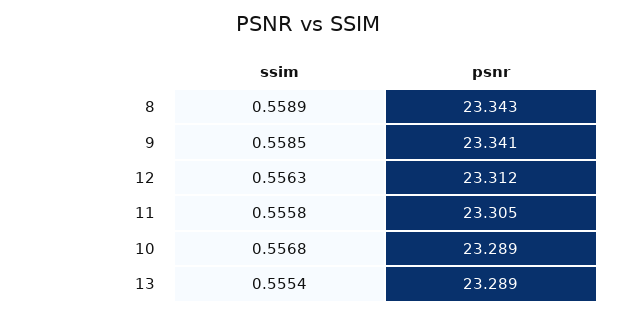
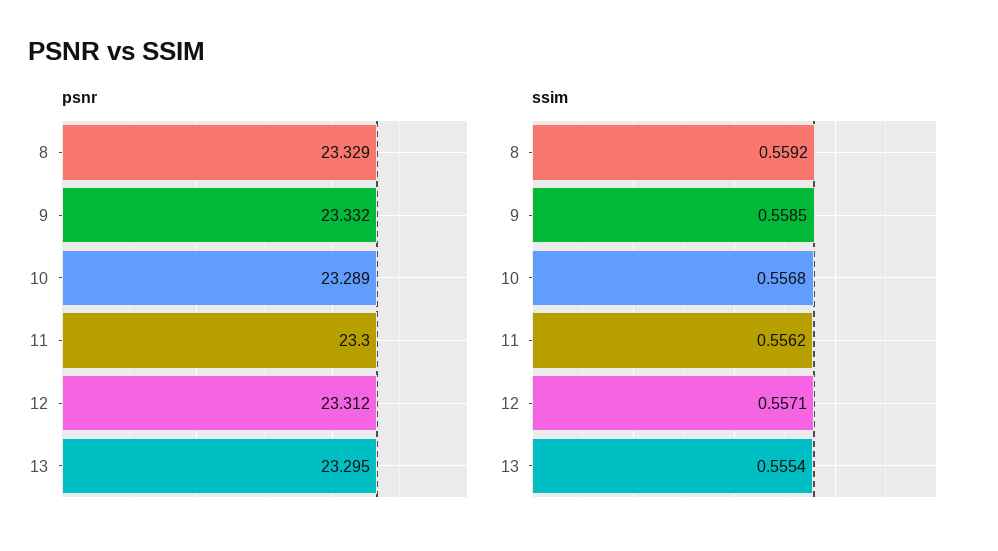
  {
    "ssim": {
-     "8": 0.5589,
+     "8": 0.5592,
      "9": 0.5585,
-     "12": 0.5563,
+     "12": 0.5571,
-     "11": 0.5558,
+     "11": 0.5562,
      "10": 0.5568,
      "13": 0.5554
    },
    "psnr": {
-     "8": 23.343,
+     "8": 23.329,
-     "9": 23.341,
+     "9": 23.332,
      "12": 23.312,
-     "11": 23.305,
+     "11": 23.3,
      "10": 23.289,
-     "13": 23.289
+     "13": 23.295
    }
  }

